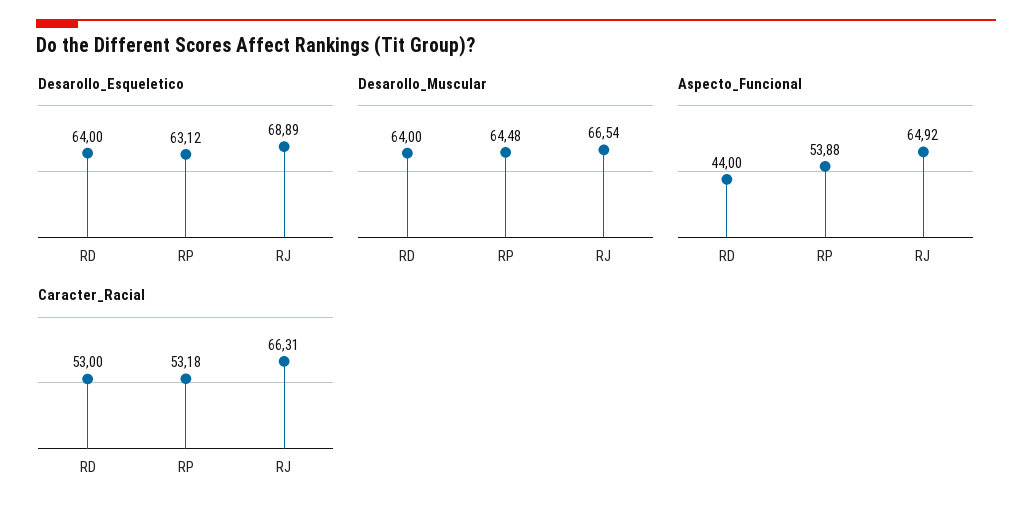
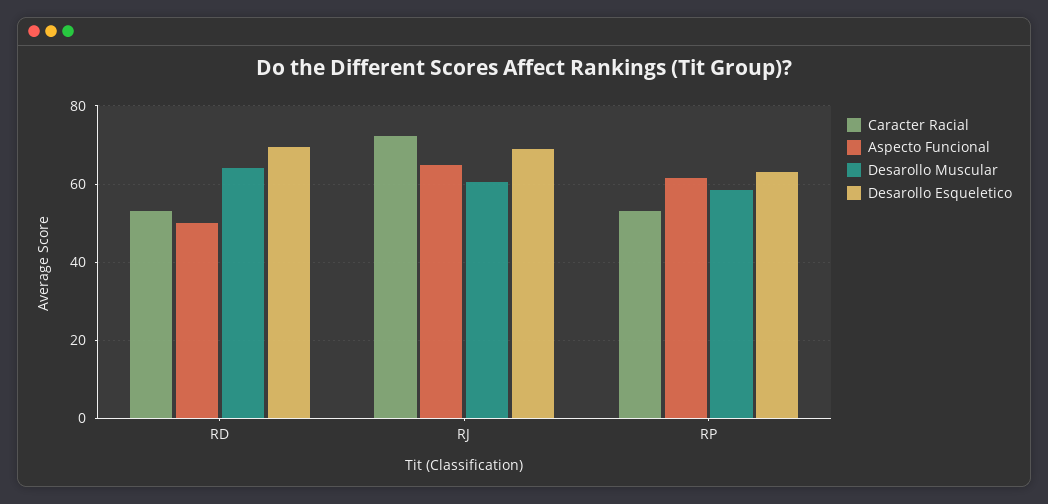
  {
    "Desarollo_Esqueletico": {
-     "RD": 64,
+     "RD": 70,
      "RP": 63.12,
      "RJ": 68.89
    },
    "Desarollo_Muscular": {
      "RD": 64,
-     "RP": 64.48,
+     "RP": 58,
-     "RJ": 66.54
+     "RJ": 60
    },
    "Aspecto_Funcional": {
-     "RD": 44,
+     "RD": 50,
-     "RP": 53.88,
+     "RP": 62,
      "RJ": 64.92
    },
    "Caracter_Racial": {
      "RD": 53,
      "RP": 53.18,
-     "RJ": 66.31
+     "RJ": 72
    }
  }

